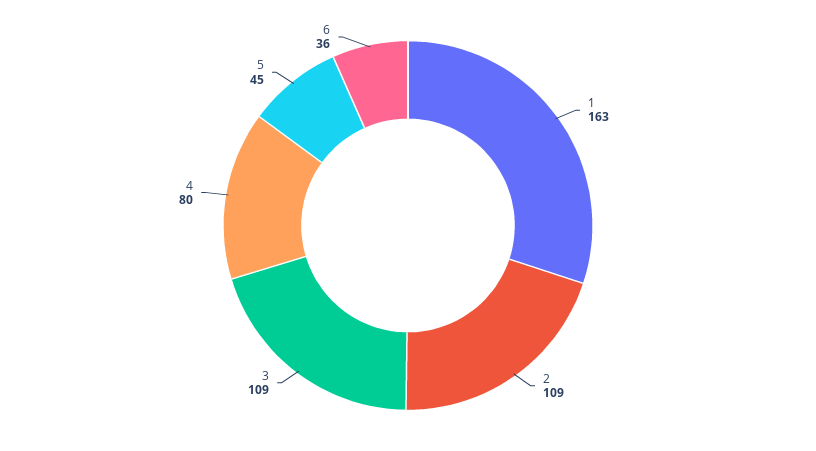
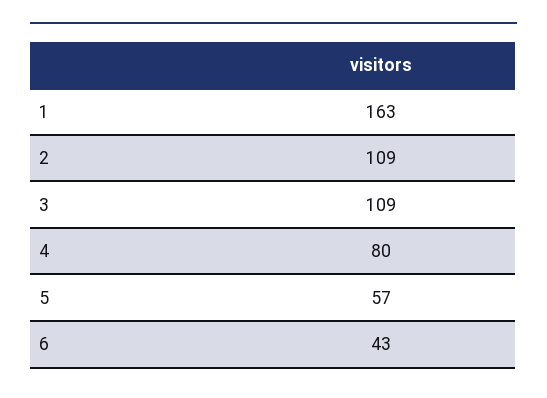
  {
    "1": 163,
    "2": 109,
    "3": 109,
    "4": 80,
-   "5": 45,
+   "5": 57,
-   "6": 36
+   "6": 43
  }

